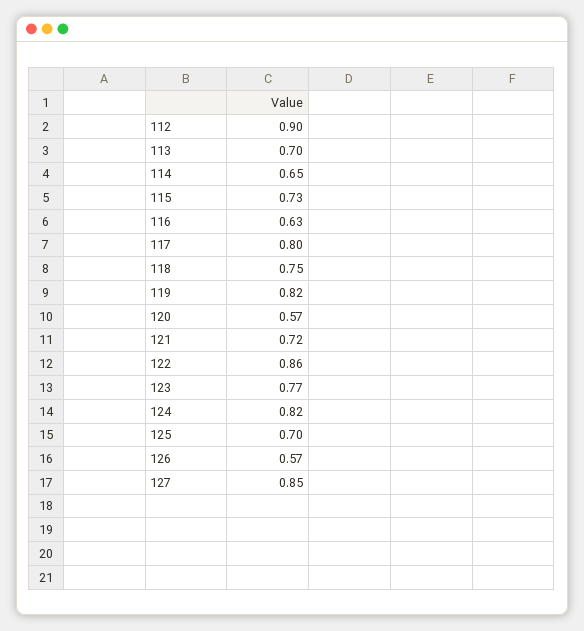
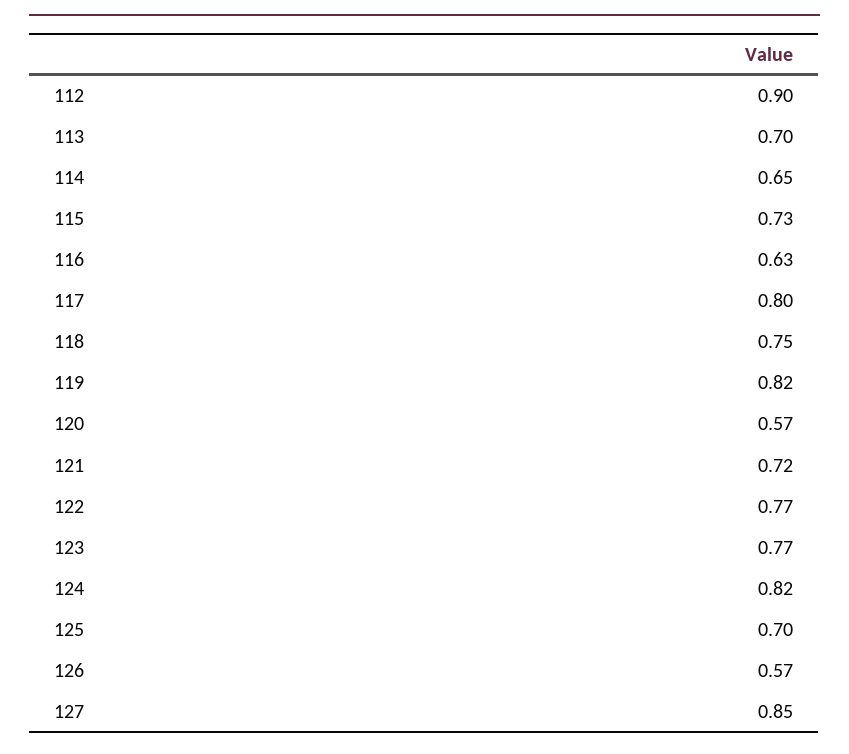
  {
    "112": 0.9,
    "113": 0.7,
    "114": 0.65,
    "115": 0.73,
    "116": 0.63,
    "117": 0.8,
    "118": 0.75,
    "119": 0.82,
    "120": 0.57,
    "121": 0.72,
-   "122": 0.86,
+   "122": 0.77,
    "123": 0.77,
    "124": 0.82,
    "125": 0.7,
    "126": 0.57,
    "127": 0.85
  }

